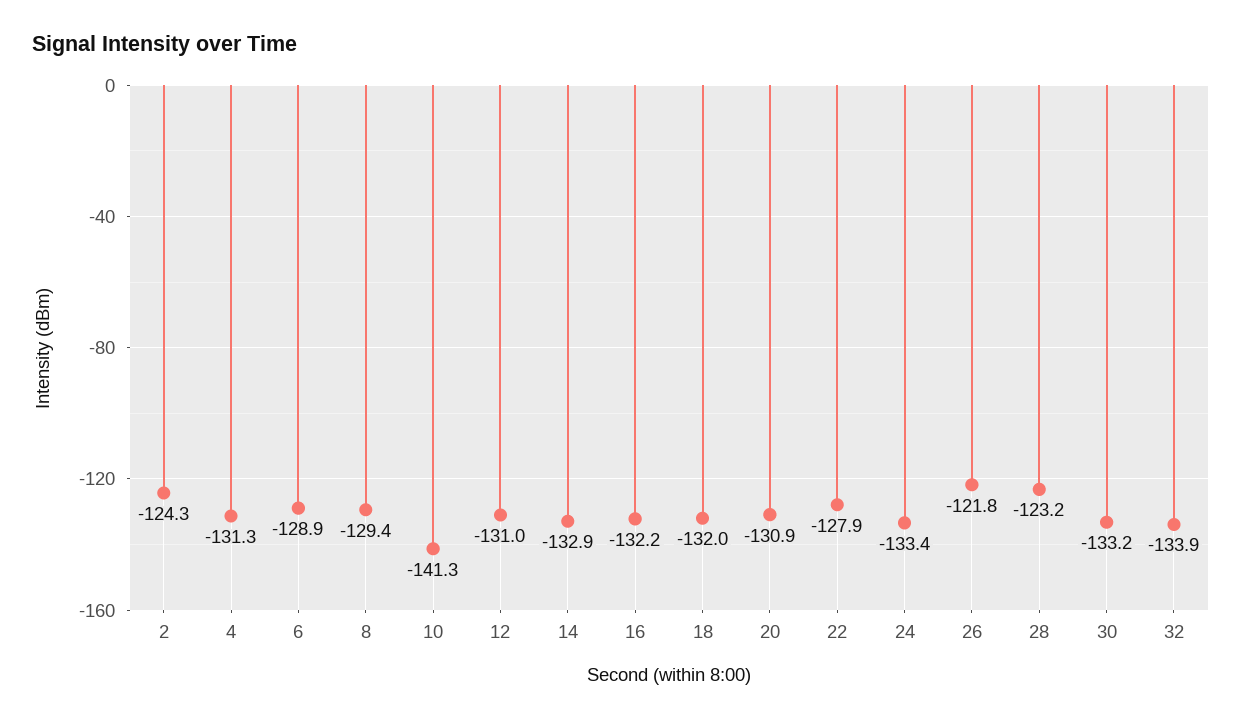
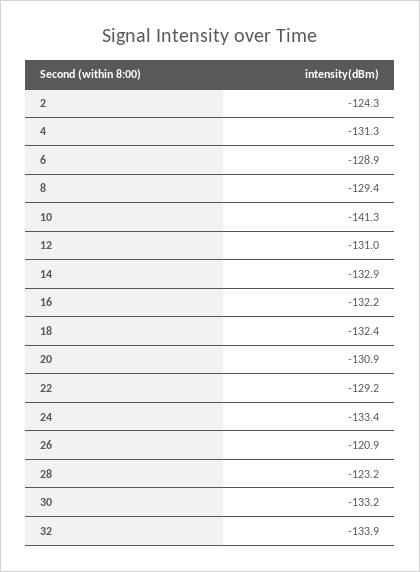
  {
    "2": -124.3,
    "4": -131.3,
    "6": -128.9,
    "8": -129.4,
    "10": -141.3,
    "12": -131,
    "14": -132.9,
    "16": -132.2,
-   "18": -132,
+   "18": -132.4,
    "20": -130.9,
-   "22": -127.9,
+   "22": -129.2,
    "24": -133.4,
-   "26": -121.8,
+   "26": -120.9,
    "28": -123.2,
    "30": -133.2,
    "32": -133.9
  }

